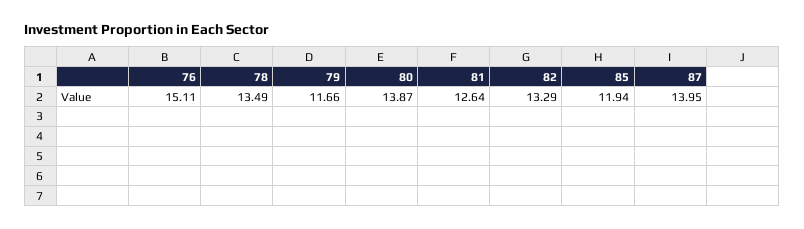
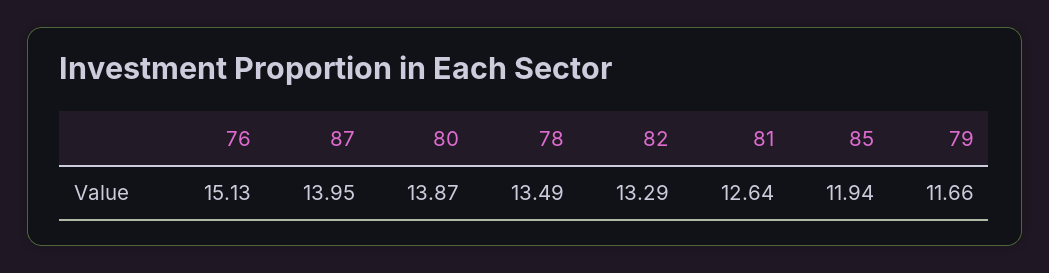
  {
-   "76": 15.11,
+   "76": 15.13,
    "78": 13.49,
    "79": 11.66,
    "80": 13.87,
    "81": 12.64,
    "82": 13.29,
    "85": 11.94,
    "87": 13.95
  }

